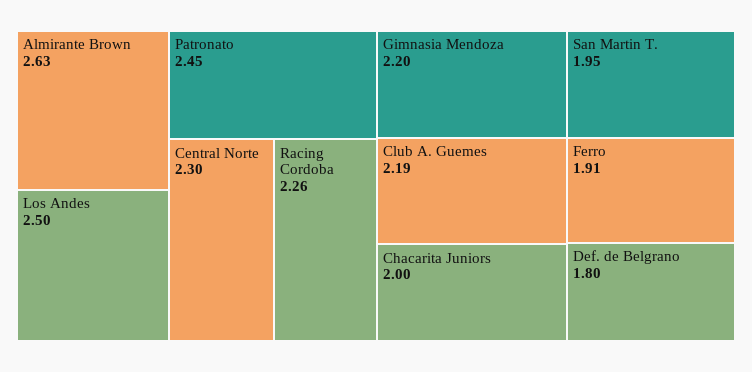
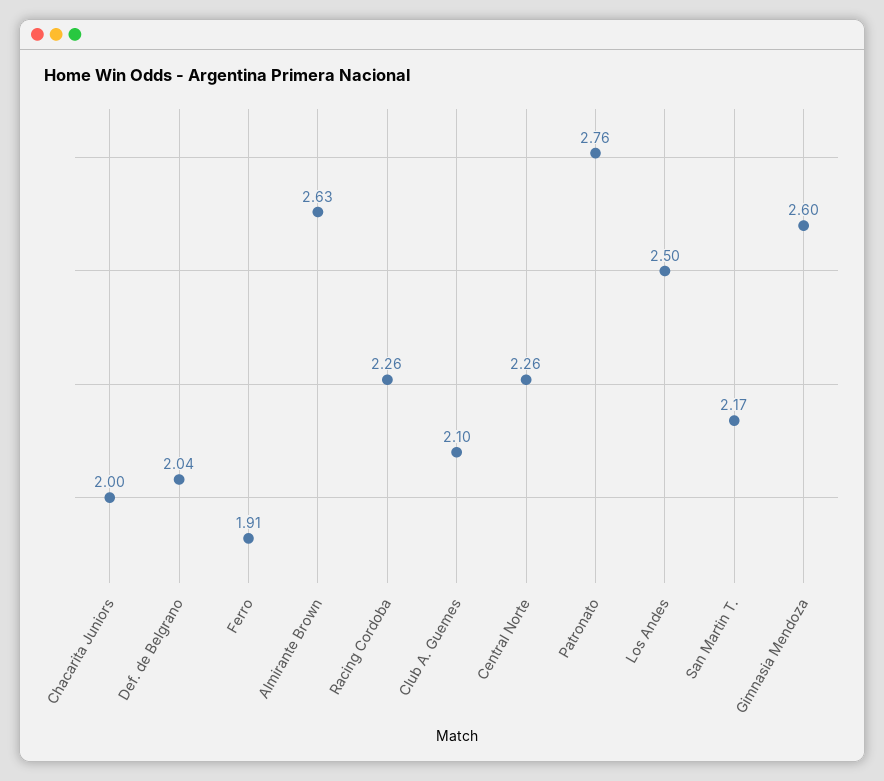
  {
    "Almirante Brown": 2.63,
    "Los Andes": 2.5,
-   "Patronato": 2.45,
+   "Patronato": 2.76,
-   "Central Norte": 2.3,
+   "Central Norte": 2.26,
    "Racing Cordoba": 2.26,
-   "Gimnasia Mendoza": 2.2,
+   "Gimnasia Mendoza": 2.6,
-   "Club A. Guemes": 2.19,
+   "Club A. Guemes": 2.1,
    "Chacarita Juniors": 2,
-   "San Martin T.": 1.95,
+   "San Martin T.": 2.17,
    "Ferro": 1.91,
-   "Def. de Belgrano": 1.8
+   "Def. de Belgrano": 2.04
  }

